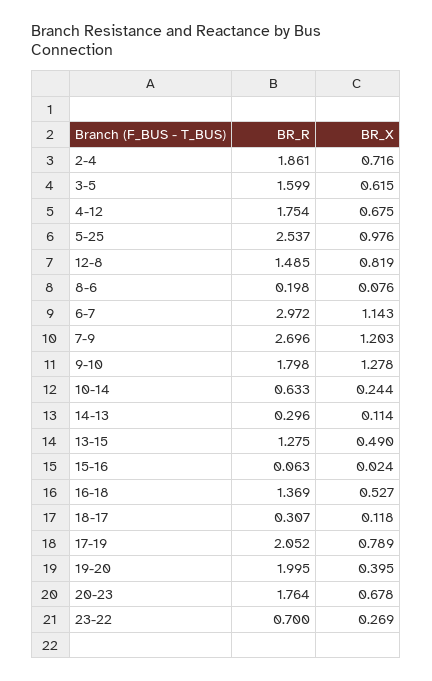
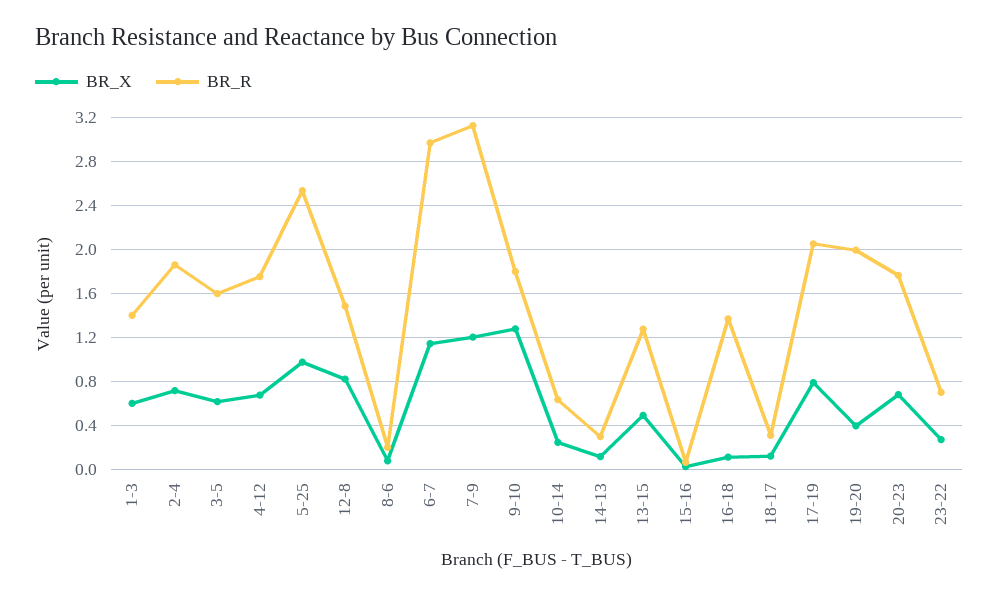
  {
    "BR_R": {
      "2-4": 1.861,
      "3-5": 1.599,
      "4-12": 1.754,
      "5-25": 2.537,
      "12-8": 1.485,
      "8-6": 0.198,
      "6-7": 2.972,
-     "7-9": 2.696,
+     "7-9": 3.1,
      "9-10": 1.798,
      "10-14": 0.633,
      "14-13": 0.296,
      "13-15": 1.275,
      "15-16": 0.063,
      "16-18": 1.369,
      "18-17": 0.307,
      "17-19": 2.052,
      "19-20": 1.995,
      "20-23": 1.764,
-     "23-22": 0.7
+     "23-22": 0.7,
+     "1-3": 1.4
    },
    "BR_X": {
      "2-4": 0.716,
      "3-5": 0.615,
      "4-12": 0.675,
      "5-25": 0.976,
      "12-8": 0.819,
      "8-6": 0.076,
      "6-7": 1.143,
      "7-9": 1.203,
      "9-10": 1.278,
      "10-14": 0.244,
      "14-13": 0.114,
      "13-15": 0.49,
      "15-16": 0.024,
-     "16-18": 0.527,
+     "16-18": 0.1,
      "18-17": 0.118,
      "17-19": 0.789,
      "19-20": 0.395,
      "20-23": 0.678,
-     "23-22": 0.269
+     "23-22": 0.269,
+     "1-3": 0.6
    }
  }

